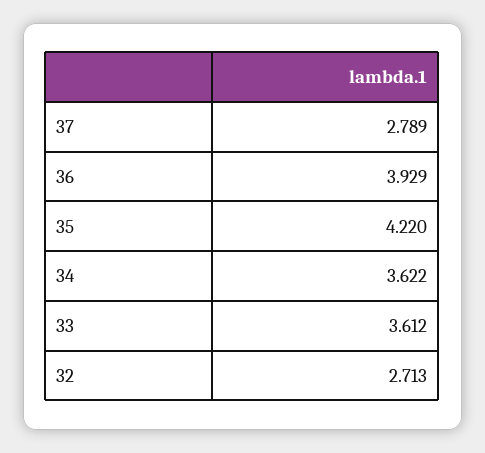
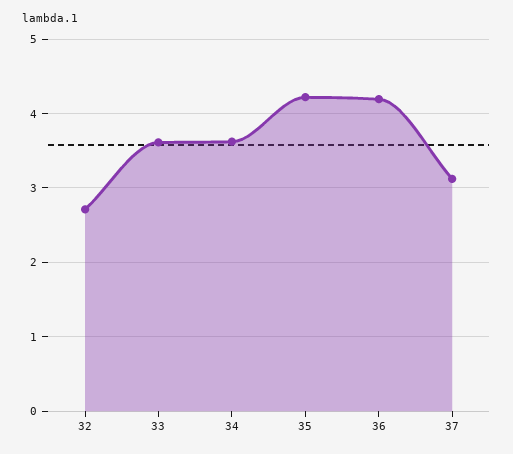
  {
-   "37": 2.789,
+   "37": 3.1,
-   "36": 3.929,
+   "36": 4.2,
    "35": 4.22,
    "34": 3.622,
    "33": 3.612,
    "32": 2.713
  }

